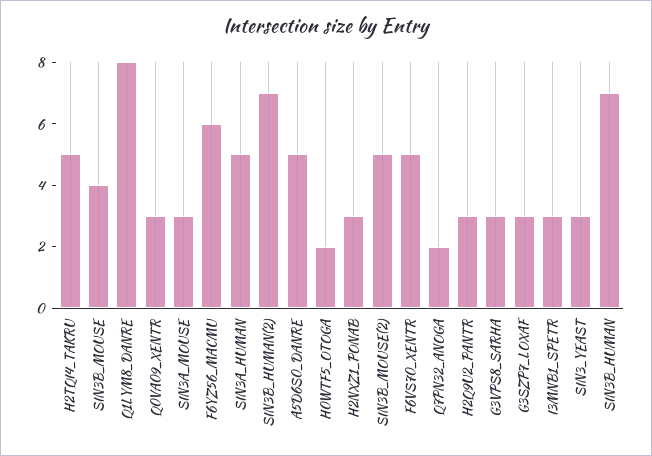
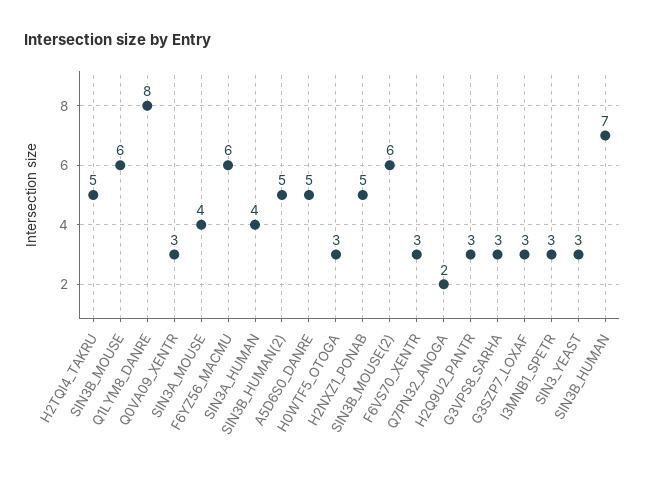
  {
    "H2TQI4_TAKRU": 5,
-   "SIN3B_MOUSE": 4,
+   "SIN3B_MOUSE": 6,
    "Q1LYM8_DANRE": 8,
    "Q0VA09_XENTR": 3,
-   "SIN3A_MOUSE": 3,
+   "SIN3A_MOUSE": 4,
    "F6YZ56_MACMU": 6,
-   "SIN3A_HUMAN": 5,
+   "SIN3A_HUMAN": 4,
-   "SIN3B_HUMAN(2)": 7,
+   "SIN3B_HUMAN(2)": 5,
    "A5D6S0_DANRE": 5,
-   "H0WTF5_OTOGA": 2,
+   "H0WTF5_OTOGA": 3,
-   "H2NXZ1_PONAB": 3,
+   "H2NXZ1_PONAB": 5,
-   "SIN3B_MOUSE(2)": 5,
+   "SIN3B_MOUSE(2)": 6,
-   "F6VS70_XENTR": 5,
+   "F6VS70_XENTR": 3,
    "Q7PN32_ANOGA": 2,
    "H2Q9U2_PANTR": 3,
    "G3VPS8_SARHA": 3,
    "G3SZP7_LOXAF": 3,
    "I3MNB1_SPETR": 3,
    "SIN3_YEAST": 3,
    "SIN3B_HUMAN": 7
  }

